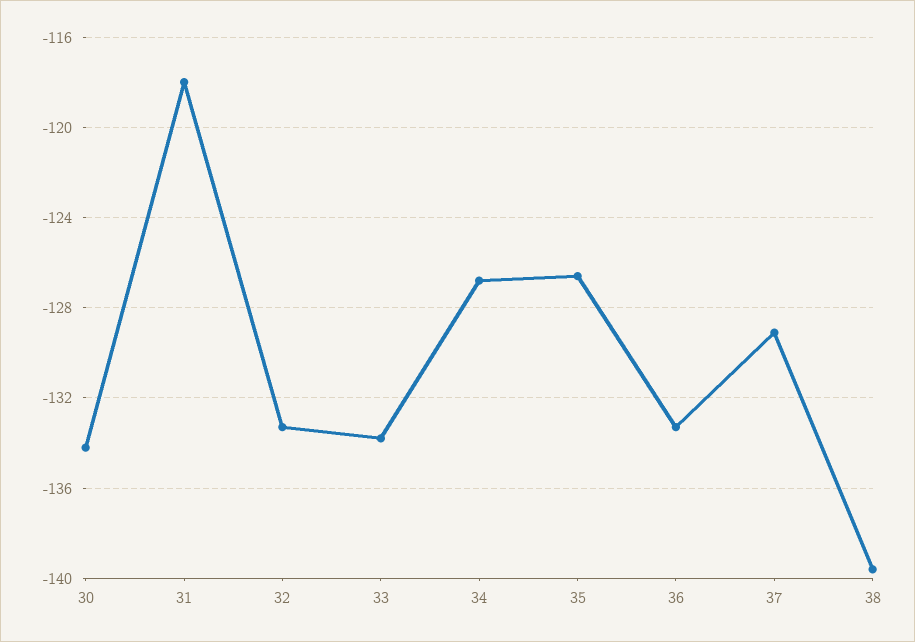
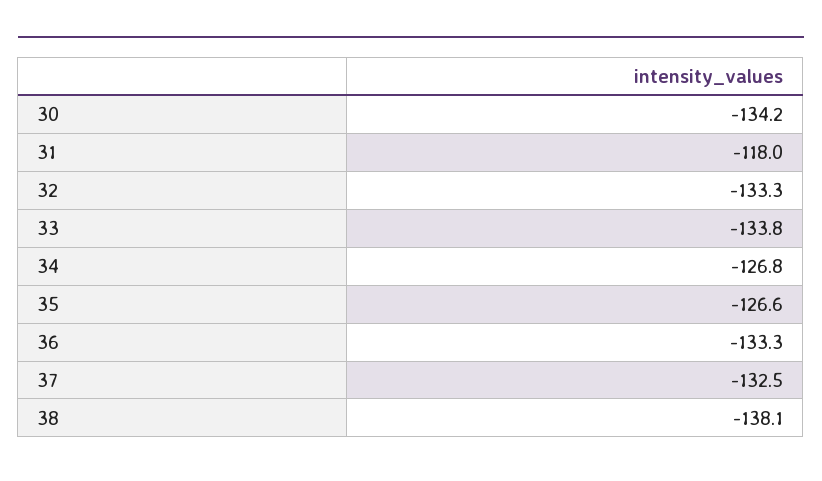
  {
    "30": -134.2,
    "31": -118,
    "32": -133.3,
    "33": -133.8,
    "34": -126.8,
    "35": -126.6,
    "36": -133.3,
-   "37": -129,
+   "37": -132.5,
-   "38": -139.5
+   "38": -138.1
  }

